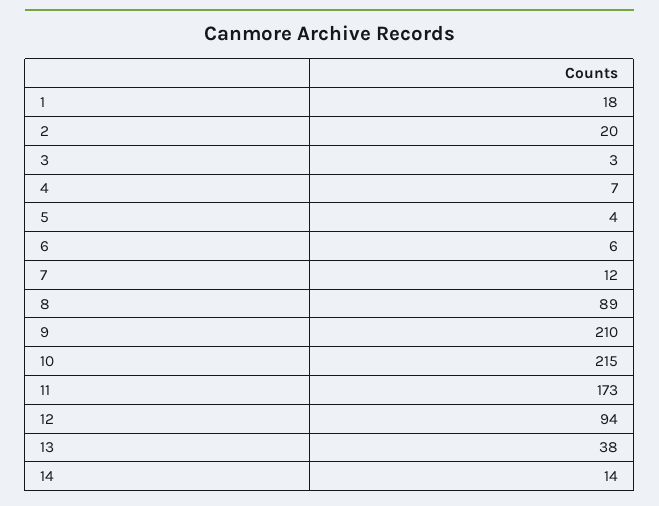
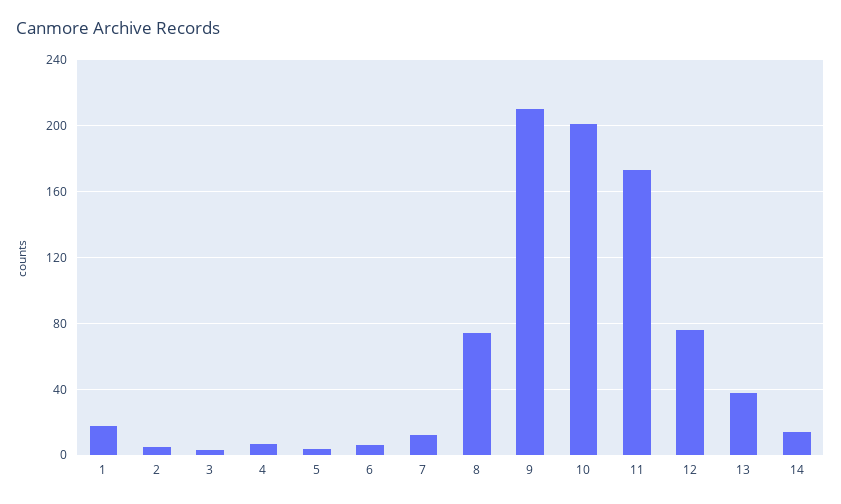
  {
    "1": 18,
-   "2": 20,
+   "2": 5,
    "3": 3,
    "4": 7,
    "5": 4,
    "6": 6,
    "7": 12,
-   "8": 89,
+   "8": 75,
    "9": 210,
-   "10": 215,
+   "10": 200,
    "11": 173,
-   "12": 94,
+   "12": 75,
    "13": 38,
    "14": 14
  }

